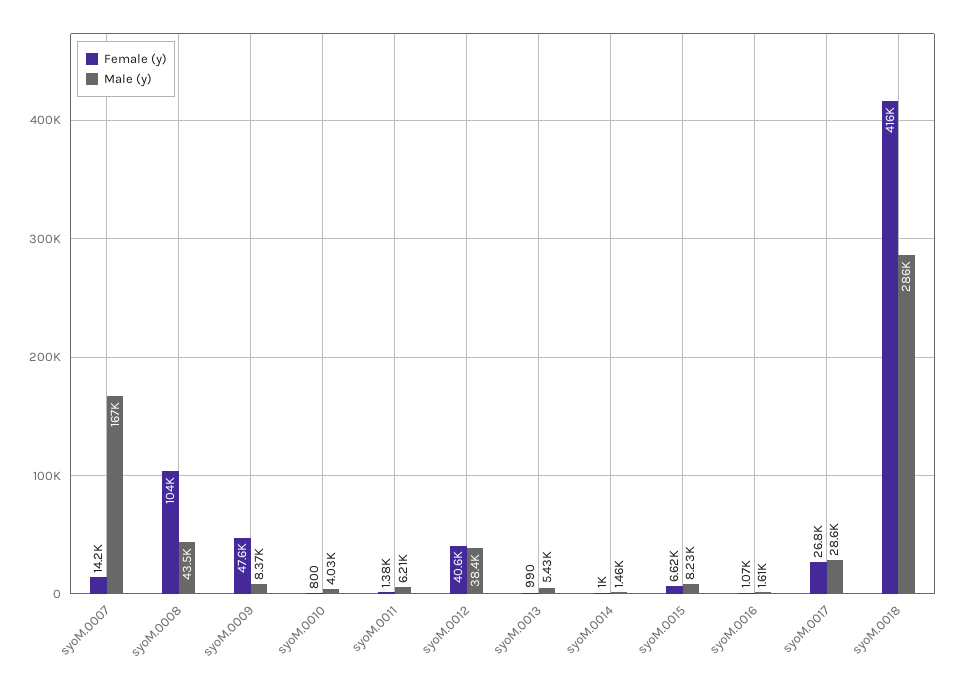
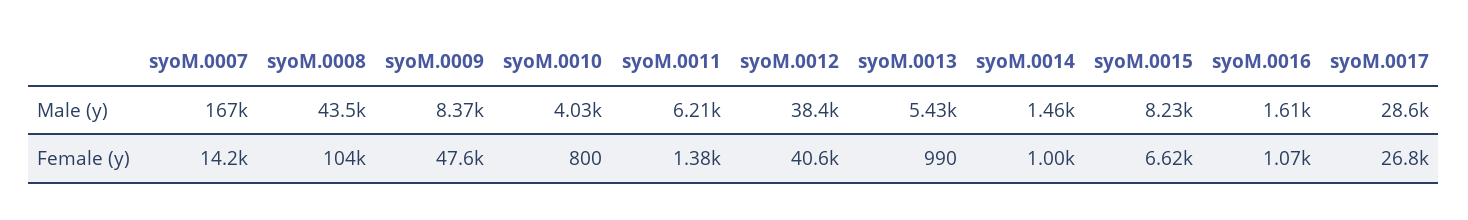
  {
    "Female (y)": {
      "syoM.0007": 14200,
      "syoM.0008": 104000,
      "syoM.0009": 47600,
      "syoM.0010": 800,
      "syoM.0011": 1380,
      "syoM.0012": 40600,
      "syoM.0013": 990,
      "syoM.0014": 1000,
      "syoM.0015": 6620,
      "syoM.0016": 1070,
-     "syoM.0017": 26800,
+     "syoM.0017": 26800
-     "syoM.0018": 416000
    },
    "Male (y)": {
      "syoM.0007": 167000,
      "syoM.0008": 43500,
      "syoM.0009": 8370,
      "syoM.0010": 4030,
      "syoM.0011": 6210,
      "syoM.0012": 38400,
      "syoM.0013": 5430,
      "syoM.0014": 1460,
      "syoM.0015": 8230,
      "syoM.0016": 1610,
-     "syoM.0017": 28600,
+     "syoM.0017": 28600
-     "syoM.0018": 286000
    }
  }

